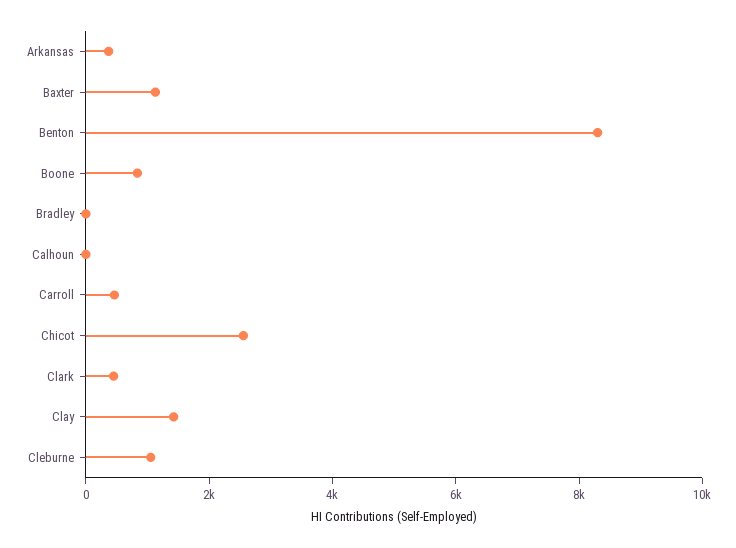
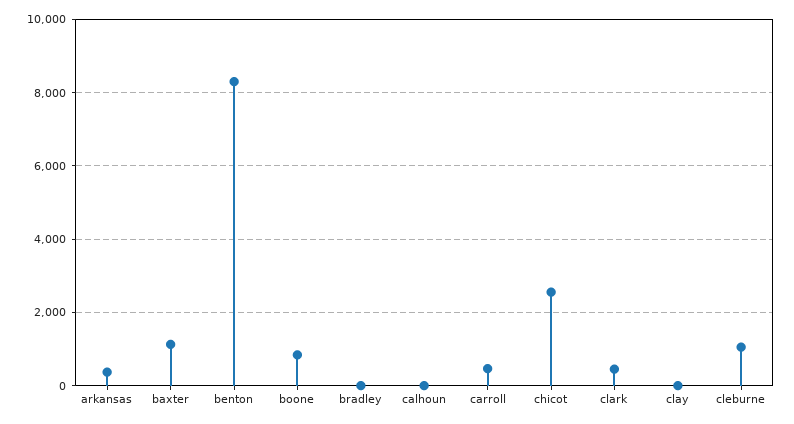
  {
    "Arkansas": 400,
    "Baxter": 1200,
    "Benton": 8400,
    "Boone": 800,
    "Bradley": 0,
    "Calhoun": 0,
    "Carroll": 400,
    "Chicot": 2600,
    "Clark": 400,
-   "Clay": 1500,
+   "Clay": 0,
    "Cleburne": 1000
  }

